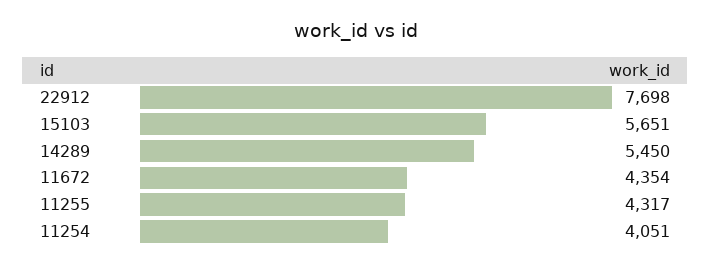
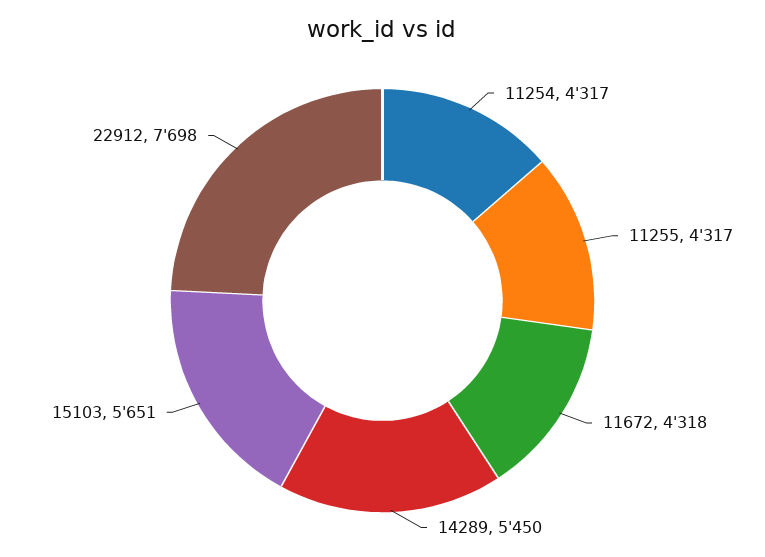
  {
    "22912": 7698,
    "15103": 5651,
    "14289": 5450,
-   "11672": 4354,
+   "11672": 4318,
    "11255": 4317,
-   "11254": 4051
+   "11254": 4317
  }

